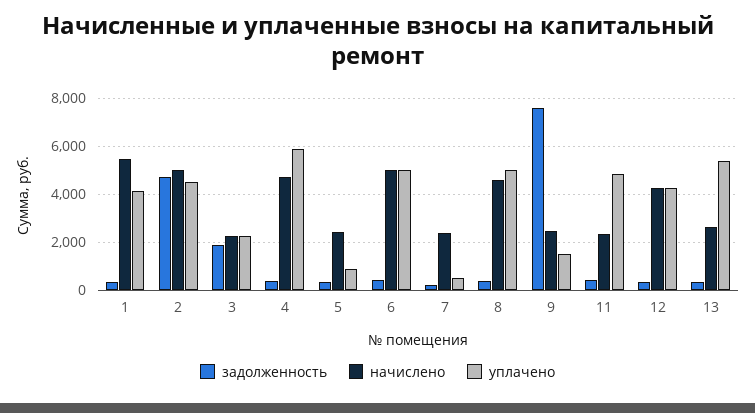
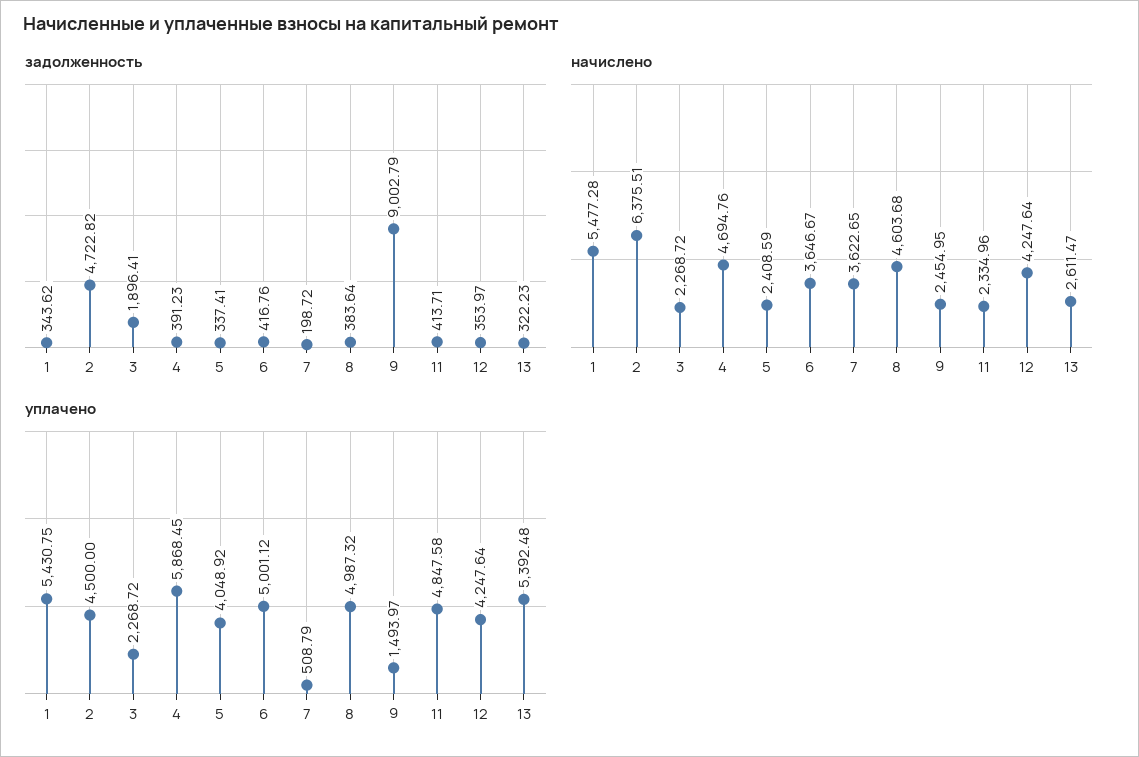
  {
    "задолженность": {
      "1": 343.62,
      "2": 4722.82,
      "3": 1896.41,
      "4": 391.23,
      "5": 337.41,
      "6": 416.76,
      "7": 198.72,
      "8": 383.64,
-     "9": 7500,
+     "9": 9002.79,
      "11": 413.71,
      "12": 353.97,
      "13": 322.23
    },
    "начислено": {
      "1": 5477.28,
-     "2": 5000,
+     "2": 6375.51,
      "3": 2268.72,
      "4": 4694.76,
      "5": 2408.59,
-     "6": 5000,
+     "6": 3646.67,
-     "7": 2500,
+     "7": 3622.65,
      "8": 4603.68,
      "9": 2454.95,
      "11": 2334.96,
      "12": 4247.64,
      "13": 2611.47
    },
    "уплачено": {
-     "1": 4000,
+     "1": 5430.75,
      "2": 4500,
      "3": 2268.72,
      "4": 5868.45,
-     "5": 1000,
+     "5": 4048.92,
      "6": 5001.12,
      "7": 508.79,
      "8": 4987.32,
      "9": 1493.97,
      "11": 4847.58,
      "12": 4247.64,
      "13": 5392.48
    }
  }

